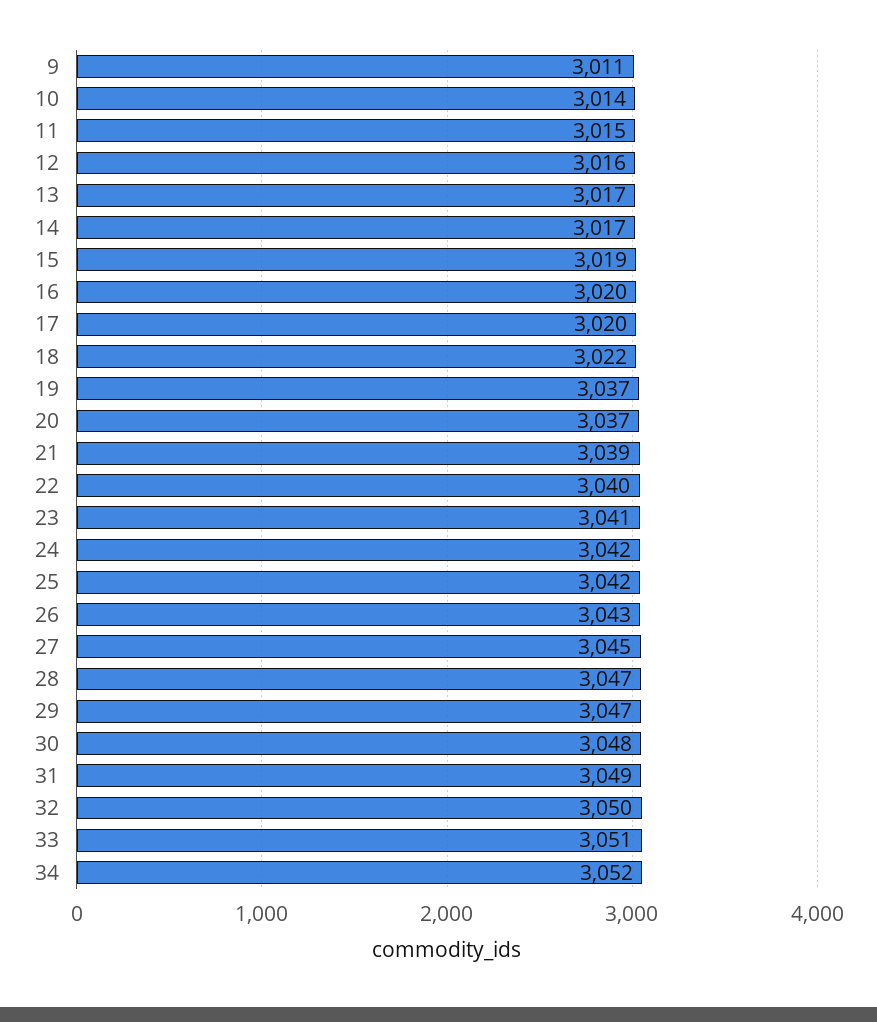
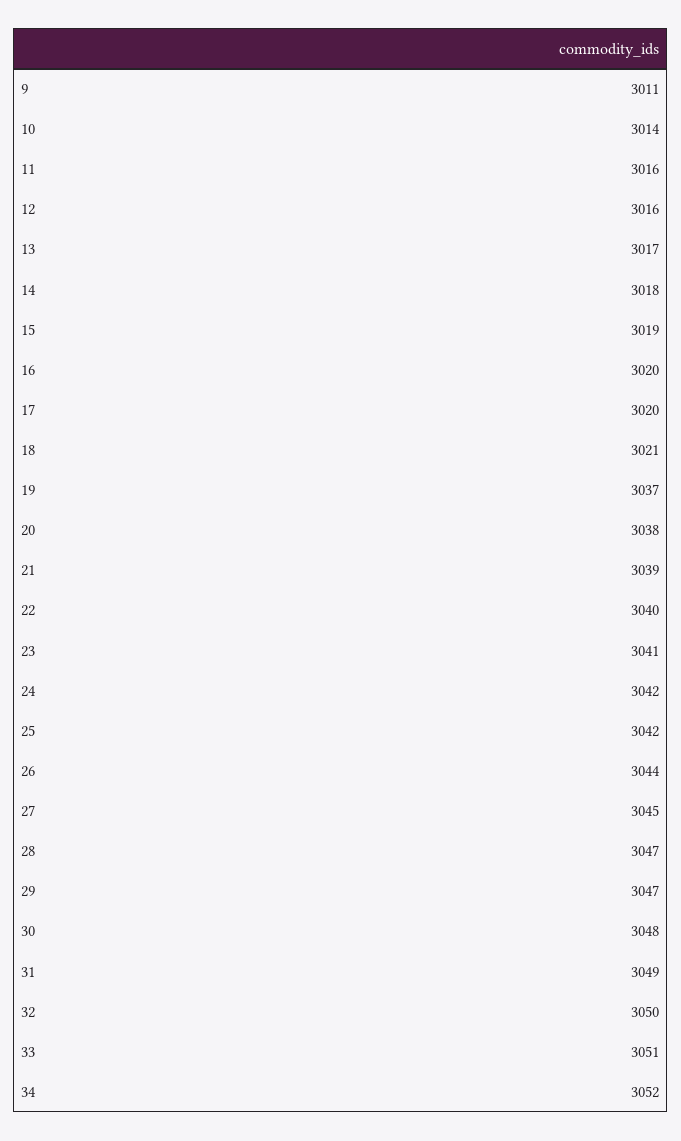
  {
    "9": 3011,
    "10": 3014,
-   "11": 3015,
+   "11": 3016,
    "12": 3016,
    "13": 3017,
-   "14": 3017,
+   "14": 3018,
    "15": 3019,
    "16": 3020,
    "17": 3020,
-   "18": 3022,
+   "18": 3021,
    "19": 3037,
-   "20": 3037,
+   "20": 3038,
    "21": 3039,
    "22": 3040,
    "23": 3041,
    "24": 3042,
    "25": 3042,
-   "26": 3043,
+   "26": 3044,
    "27": 3045,
    "28": 3047,
    "29": 3047,
    "30": 3048,
    "31": 3049,
    "32": 3050,
    "33": 3051,
    "34": 3052
  }

